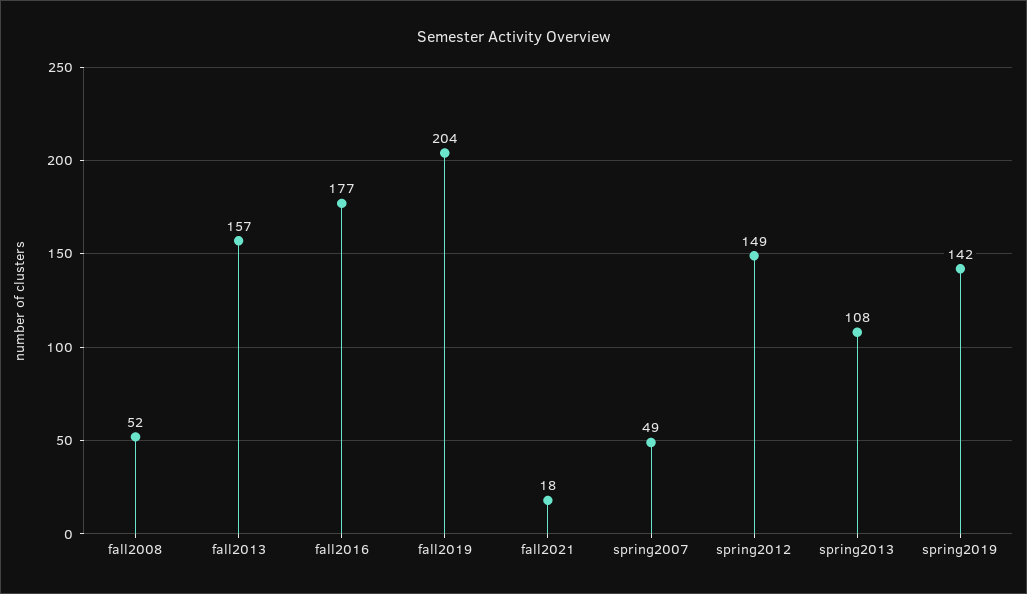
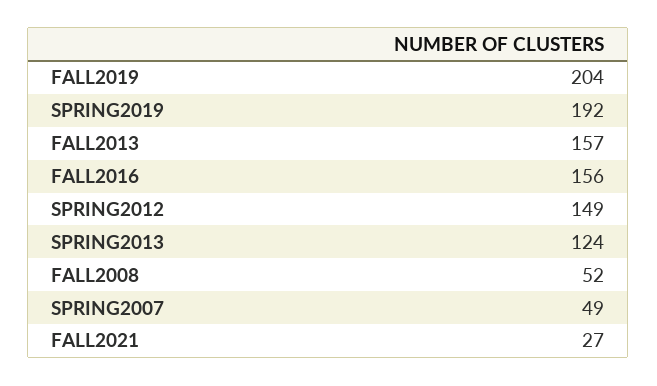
  {
    "fall2008": 52,
    "fall2013": 157,
-   "fall2016": 177,
+   "fall2016": 156,
    "fall2019": 204,
-   "fall2021": 18,
+   "fall2021": 27,
    "spring2007": 49,
    "spring2012": 149,
-   "spring2013": 108,
+   "spring2013": 124,
-   "spring2019": 142
+   "spring2019": 192
  }

